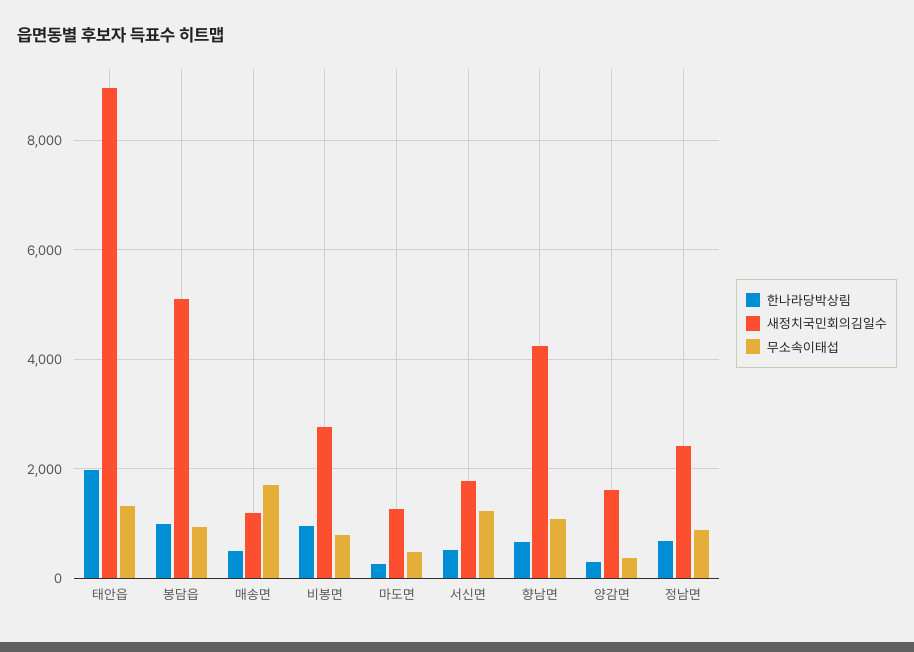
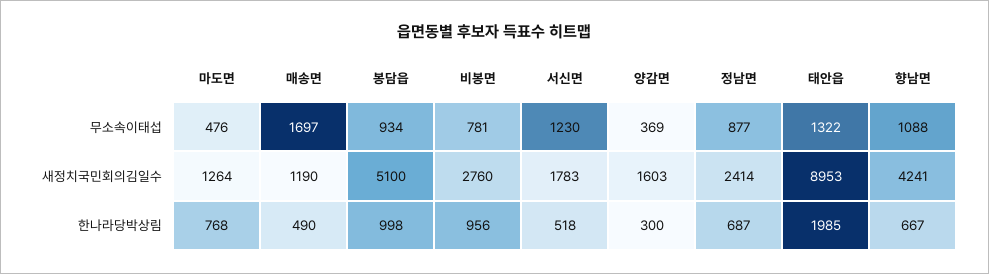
  {
    "한나라당박상림": {
      "태안읍": 1985,
      "봉담읍": 998,
      "매송면": 490,
      "비봉면": 956,
-     "마도면": 200,
+     "마도면": 768,
      "서신면": 518,
      "향남면": 667,
      "양감면": 300,
      "정남면": 687
    },
    "새정치국민회의김일수": {
      "태안읍": 8953,
      "봉담읍": 5100,
      "매송면": 1190,
      "비봉면": 2760,
      "마도면": 1264,
      "서신면": 1783,
      "향남면": 4241,
      "양감면": 1603,
      "정남면": 2414
    },
    "무소속이태섭": {
      "태안읍": 1322,
      "봉담읍": 934,
      "매송면": 1697,
      "비봉면": 781,
      "마도면": 476,
      "서신면": 1230,
      "향남면": 1088,
      "양감면": 369,
      "정남면": 877
    }
  }

